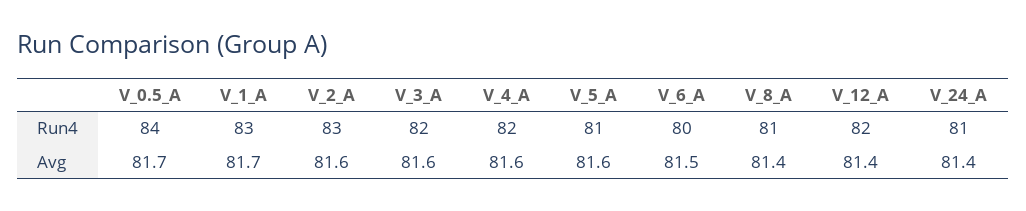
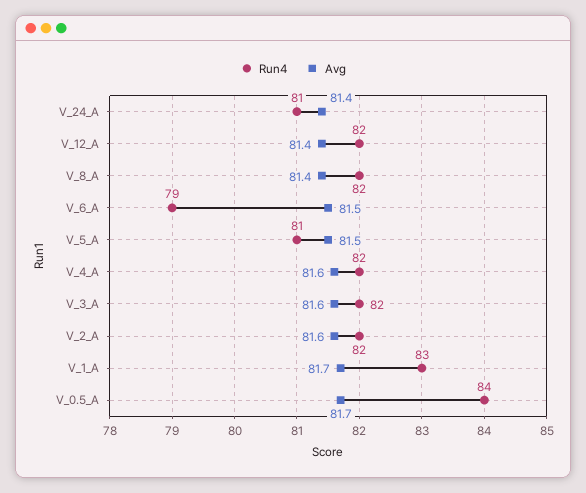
  {
    "Run4": {
      "V_0.5_A": 84,
      "V_1_A": 83,
-     "V_2_A": 83,
+     "V_2_A": 82,
      "V_3_A": 82,
      "V_4_A": 82,
      "V_5_A": 81,
-     "V_6_A": 80,
+     "V_6_A": 79,
-     "V_8_A": 81,
+     "V_8_A": 82,
      "V_12_A": 82,
      "V_24_A": 81
    },
    "Avg": {
      "V_0.5_A": 81.7,
      "V_1_A": 81.7,
      "V_2_A": 81.6,
      "V_3_A": 81.6,
      "V_4_A": 81.6,
-     "V_5_A": 81.6,
+     "V_5_A": 81.5,
      "V_6_A": 81.5,
      "V_8_A": 81.4,
      "V_12_A": 81.4,
      "V_24_A": 81.4
    }
  }

